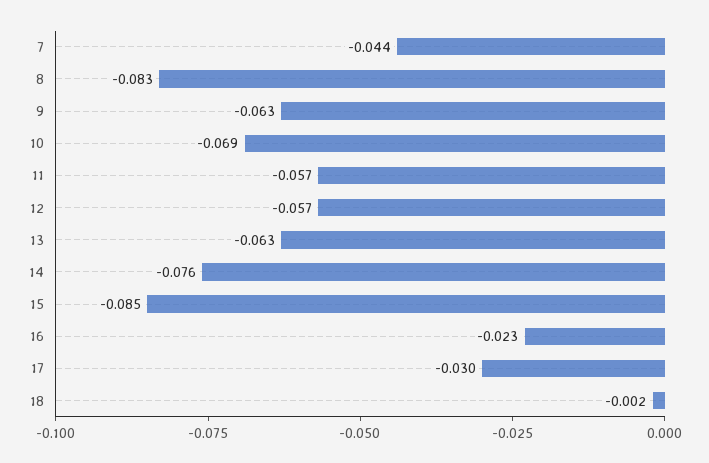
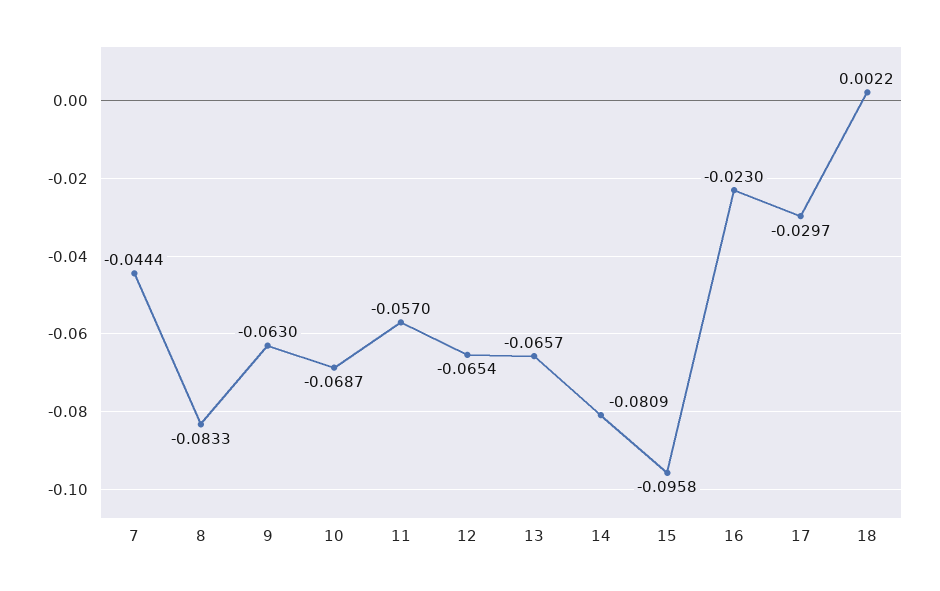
  {
    "7": -0.0444,
    "8": -0.0833,
    "9": -0.063,
    "10": -0.0687,
    "11": -0.057,
-   "12": -0.057,
+   "12": -0.0654,
-   "13": -0.063,
+   "13": -0.0657,
-   "14": -0.076,
+   "14": -0.0809,
-   "15": -0.085,
+   "15": -0.0958,
    "16": -0.023,
    "17": -0.0297,
-   "18": -0.002
+   "18": 0.0022
  }

